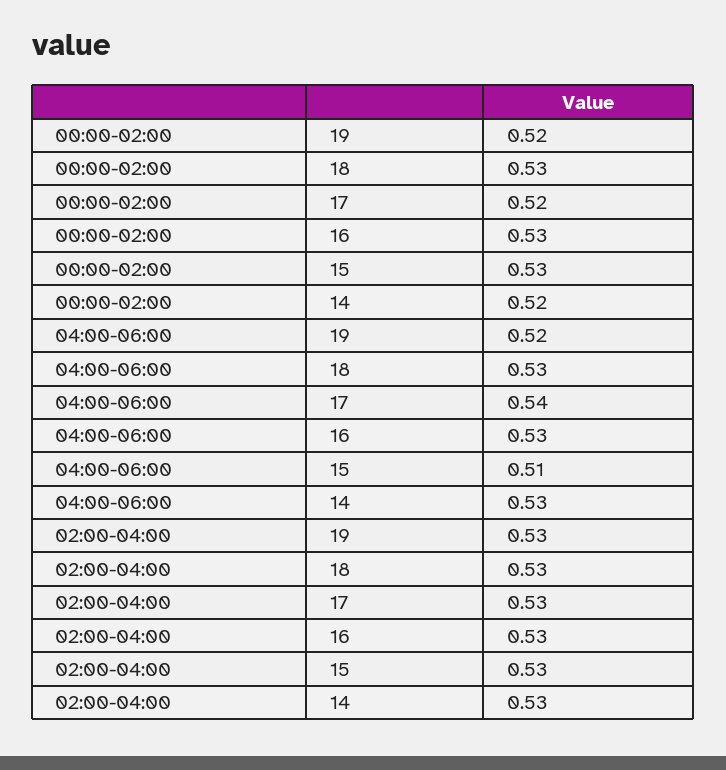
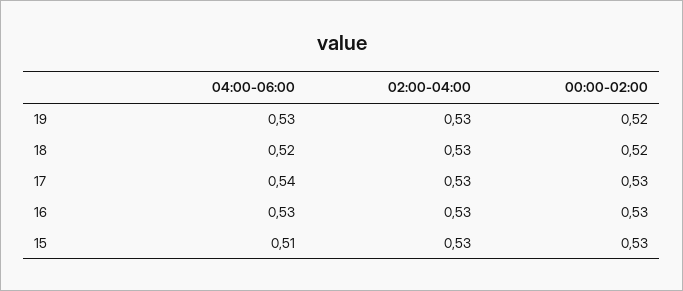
  {
    "00:00-02:00": {
      "19": 0.52,
-     "18": 0.53,
+     "18": 0.52,
-     "17": 0.52,
+     "17": 0.53,
      "16": 0.53,
-     "15": 0.53,
+     "15": 0.53
-     "14": 0.52
    },
    "04:00-06:00": {
-     "19": 0.52,
+     "19": 0.53,
-     "18": 0.53,
+     "18": 0.52,
      "17": 0.54,
      "16": 0.53,
-     "15": 0.51,
+     "15": 0.51
-     "14": 0.53
    },
    "02:00-04:00": {
      "19": 0.53,
      "18": 0.53,
      "17": 0.53,
      "16": 0.53,
-     "15": 0.53,
+     "15": 0.53
-     "14": 0.53
    }
  }

